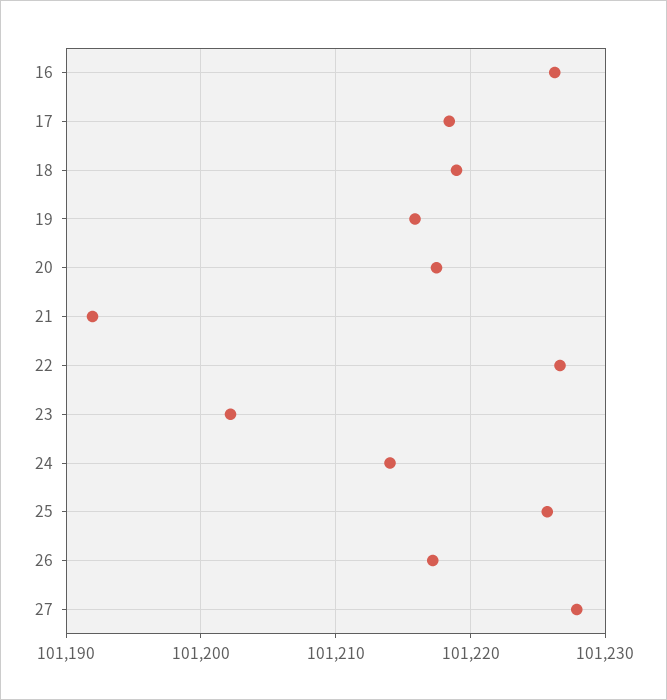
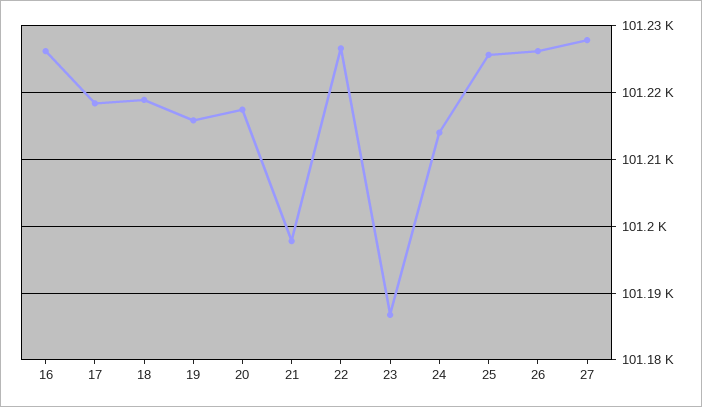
  {
    "16": 101226,
    "17": 101218,
    "18": 101219,
    "19": 101216,
    "20": 101217,
-   "21": 101192,
+   "21": 101198,
    "22": 101227,
-   "23": 101202,
+   "23": 101187,
    "24": 101214,
    "25": 101226,
-   "26": 101217,
+   "26": 101226,
    "27": 101228
  }

